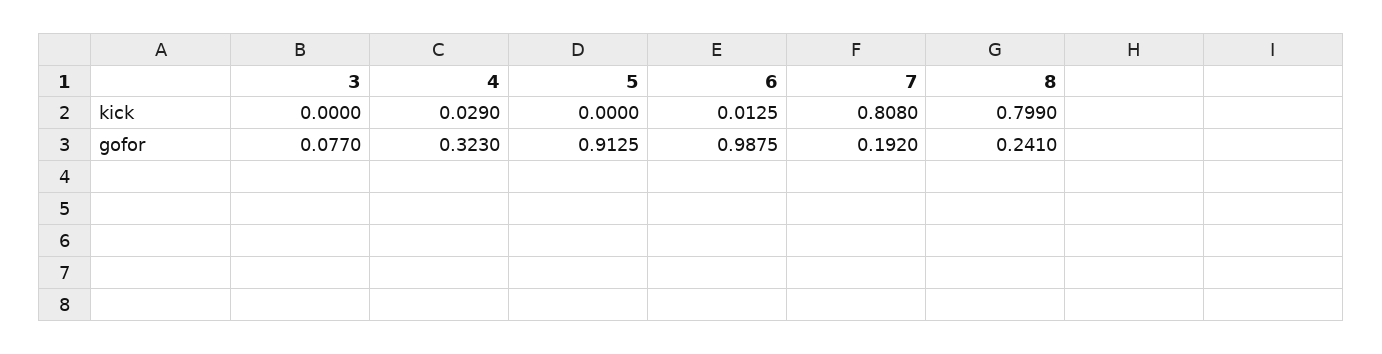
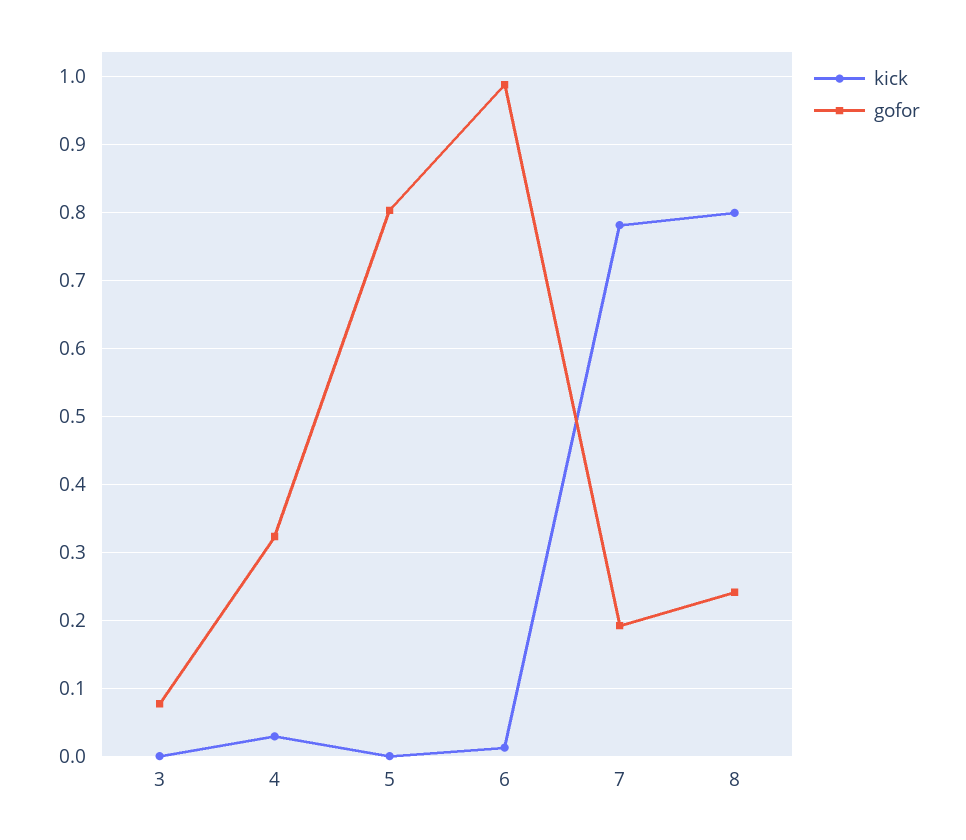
  {
    "kick": {
      "3": 0,
      "4": 0.029,
      "5": 0,
      "6": 0.0125,
-     "7": 0.808,
+     "7": 0.78,
      "8": 0.799
    },
    "gofor": {
      "3": 0.077,
      "4": 0.323,
-     "5": 0.9125,
+     "5": 0.8,
      "6": 0.9875,
      "7": 0.192,
      "8": 0.241
    }
  }

